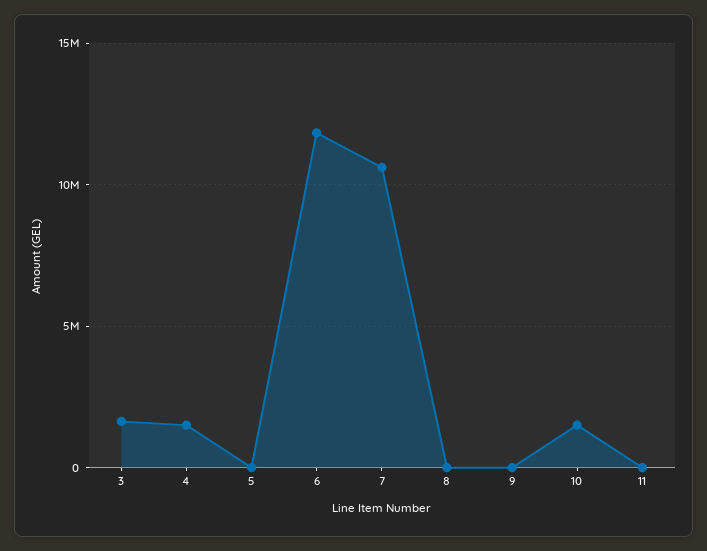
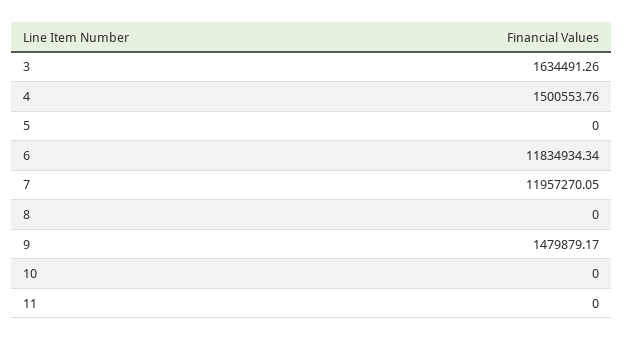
  {
    "3": 1634491.26,
    "4": 1500553.76,
    "5": 0,
    "6": 11834934.34,
-   "7": 10500000,
+   "7": 11957270.05,
    "8": 0,
-   "9": 0,
+   "9": 1479879.17,
-   "10": 1500000,
+   "10": 0,
    "11": 0
  }

